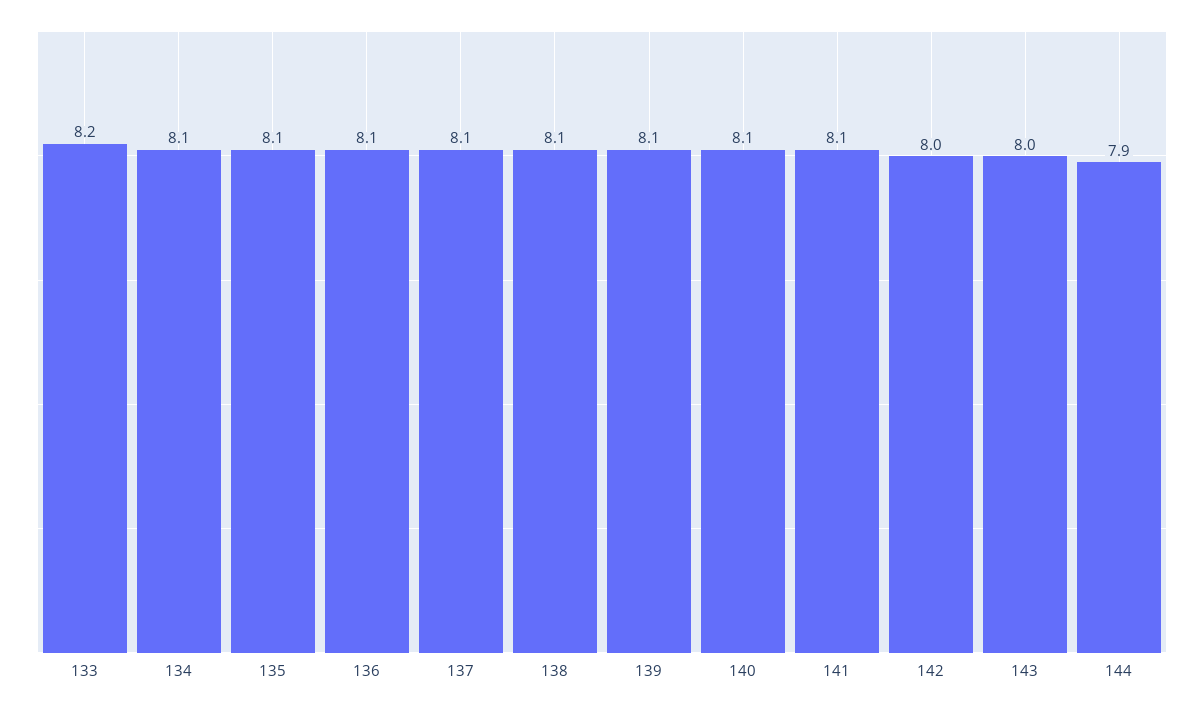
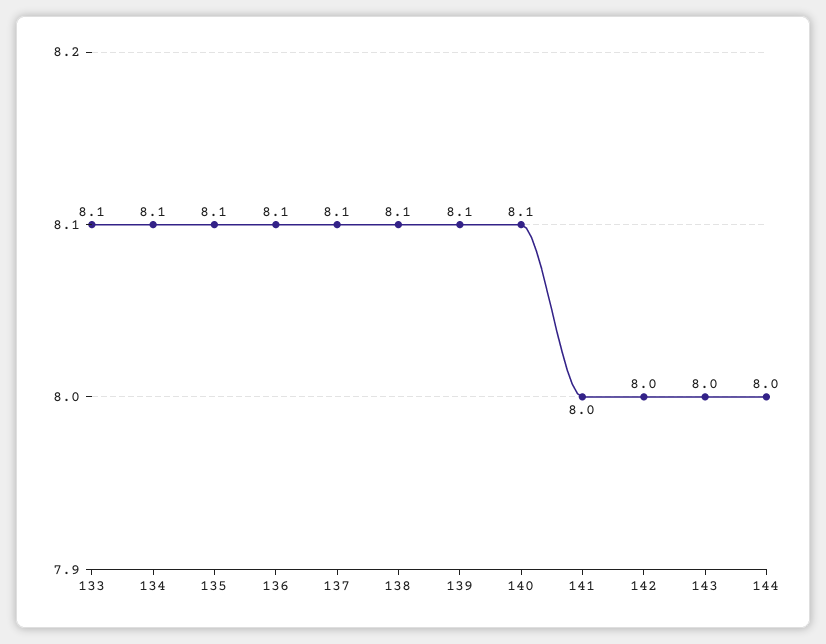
  {
-   "133": 8.2,
+   "133": 8.1,
    "134": 8.1,
    "135": 8.1,
    "136": 8.1,
    "137": 8.1,
    "138": 8.1,
    "139": 8.1,
    "140": 8.1,
-   "141": 8.1,
+   "141": 8,
    "142": 8,
    "143": 8,
-   "144": 7.9
+   "144": 8
  }

